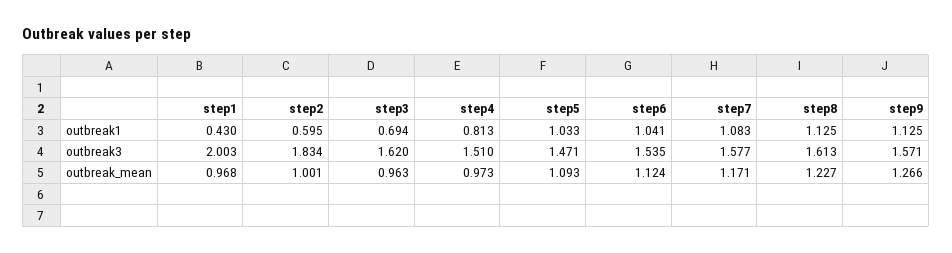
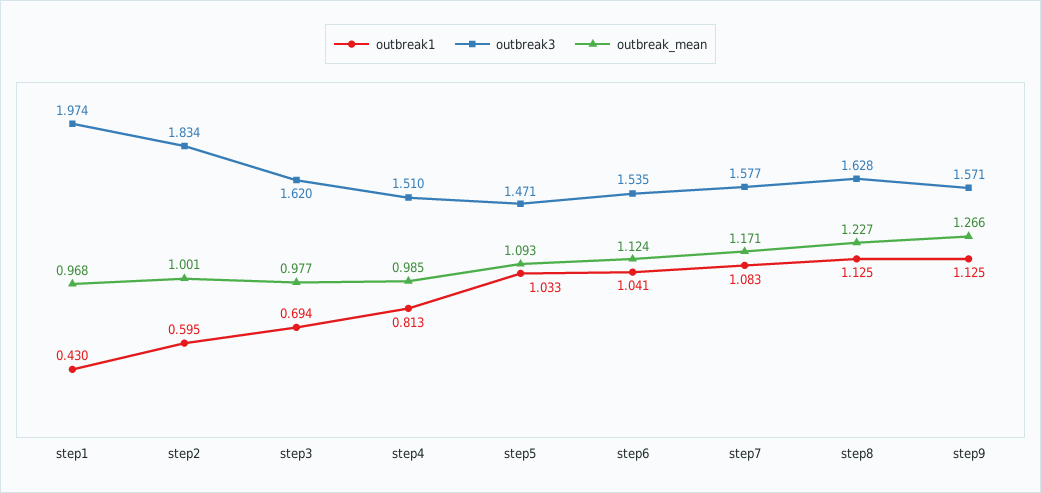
  {
    "outbreak1": {
      "step1": 0.43,
      "step2": 0.595,
      "step3": 0.694,
      "step4": 0.813,
      "step5": 1.033,
      "step6": 1.041,
      "step7": 1.083,
      "step8": 1.125,
      "step9": 1.125
    },
    "outbreak3": {
-     "step1": 2.003,
+     "step1": 1.974,
      "step2": 1.834,
      "step3": 1.62,
      "step4": 1.51,
      "step5": 1.471,
      "step6": 1.535,
      "step7": 1.577,
-     "step8": 1.613,
+     "step8": 1.628,
      "step9": 1.571
    },
    "outbreak_mean": {
      "step1": 0.968,
      "step2": 1.001,
-     "step3": 0.963,
+     "step3": 0.977,
-     "step4": 0.973,
+     "step4": 0.985,
      "step5": 1.093,
      "step6": 1.124,
      "step7": 1.171,
      "step8": 1.227,
      "step9": 1.266
    }
  }

